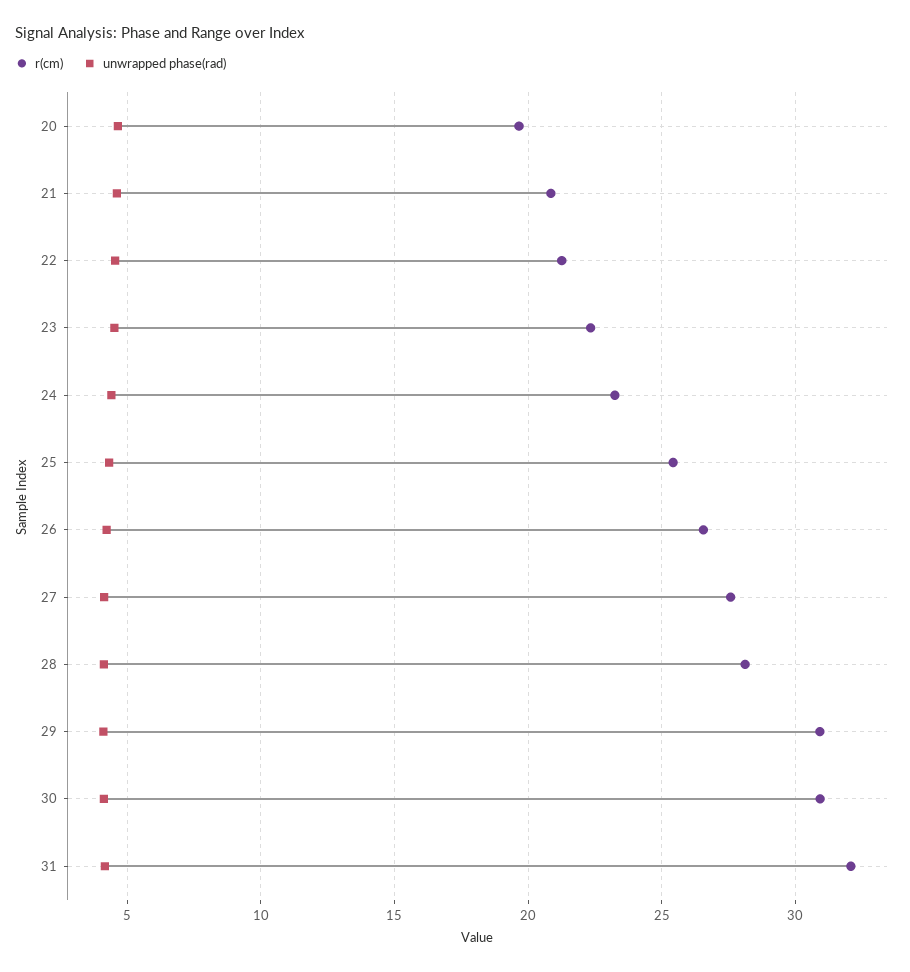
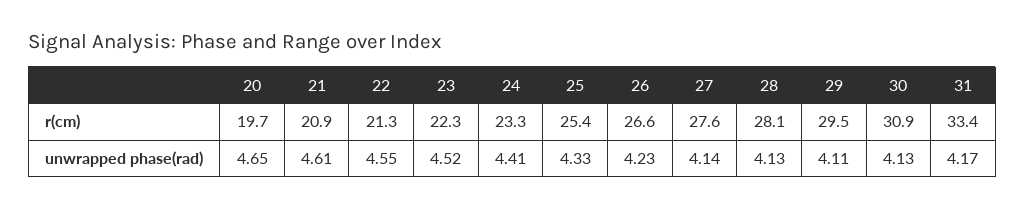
  {
    "r(cm)": {
      "20": 19.7,
      "21": 20.9,
      "22": 21.3,
      "23": 22.3,
      "24": 23.3,
      "25": 25.4,
      "26": 26.6,
      "27": 27.6,
      "28": 28.1,
-     "29": 31,
+     "29": 29.5,
      "30": 30.9,
-     "31": 32
+     "31": 33.4
    },
    "unwrapped phase(rad)": {
      "20": 4.65,
      "21": 4.61,
      "22": 4.55,
      "23": 4.52,
      "24": 4.41,
      "25": 4.33,
      "26": 4.23,
      "27": 4.14,
      "28": 4.13,
      "29": 4.11,
      "30": 4.13,
      "31": 4.17
    }
  }

